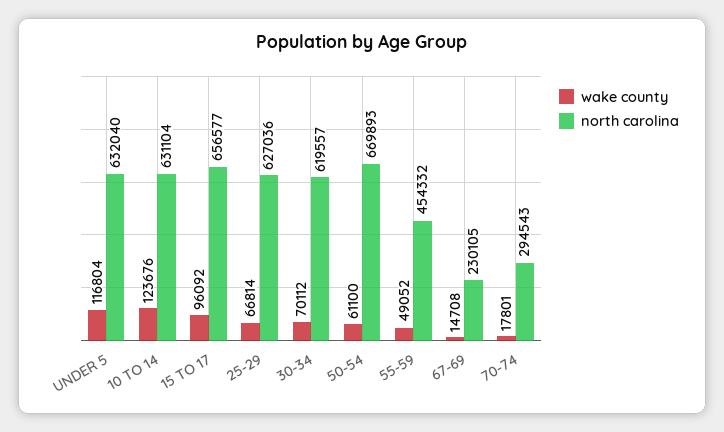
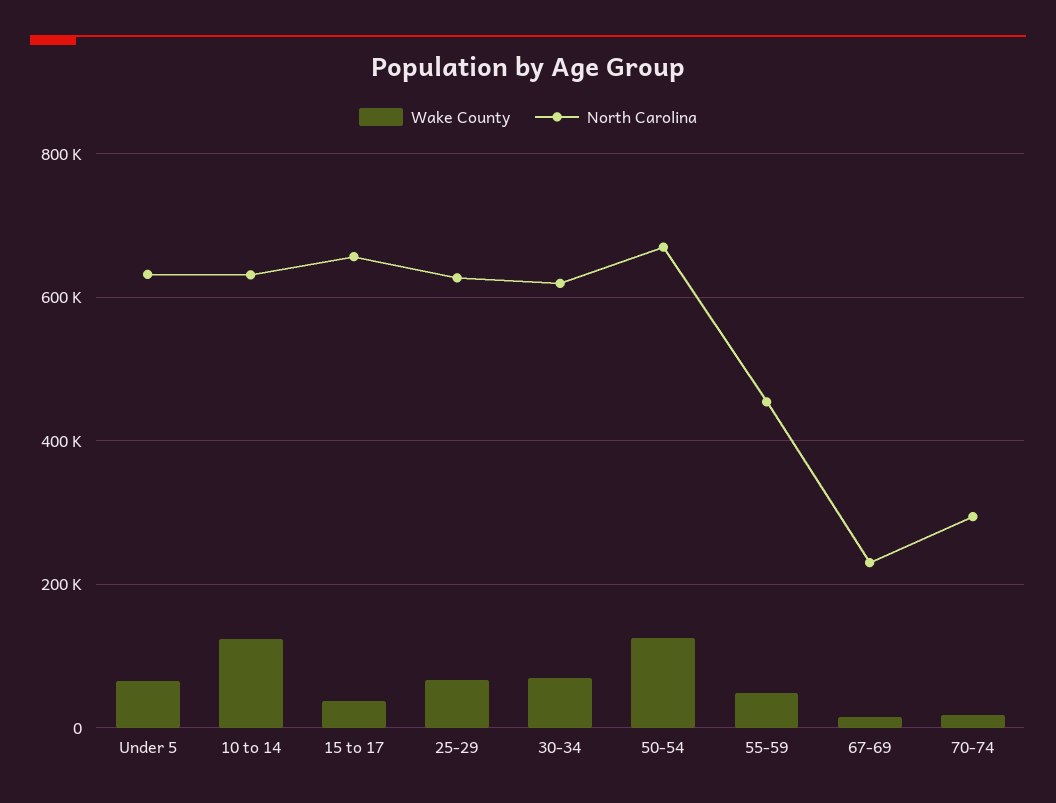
  {
    "wake county": {
-     "UNDER 5": 116804,
+     "UNDER 5": 60000,
      "10 TO 14": 123676,
-     "15 TO 17": 96092,
+     "15 TO 17": 40000,
      "25-29": 66814,
      "30-34": 70112,
-     "50-54": 61100,
+     "50-54": 120000,
      "55-59": 49052,
      "67-69": 14708,
      "70-74": 17801
    },
    "north carolina": {
      "UNDER 5": 632040,
      "10 TO 14": 631104,
      "15 TO 17": 656577,
      "25-29": 627036,
      "30-34": 619557,
      "50-54": 669893,
      "55-59": 454332,
      "67-69": 230105,
      "70-74": 294543
    }
  }

